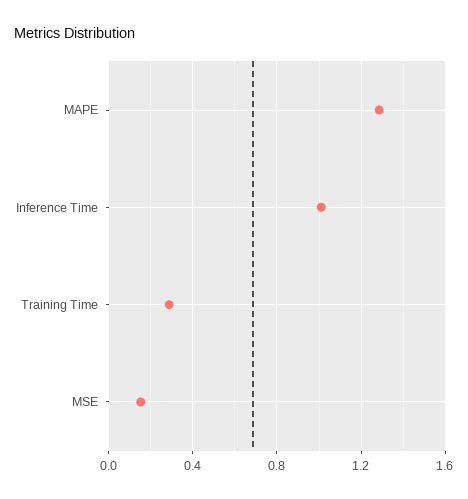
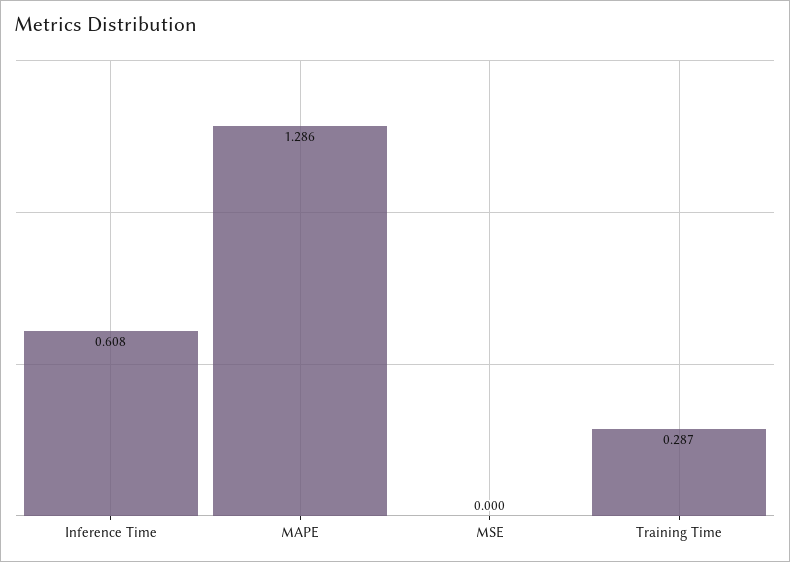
  {
    "MAPE": 1.286,
-   "Inference Time": 1,
+   "Inference Time": 0.608,
    "Training Time": 0.287,
-   "MSE": 0.15
+   "MSE": 0
  }

